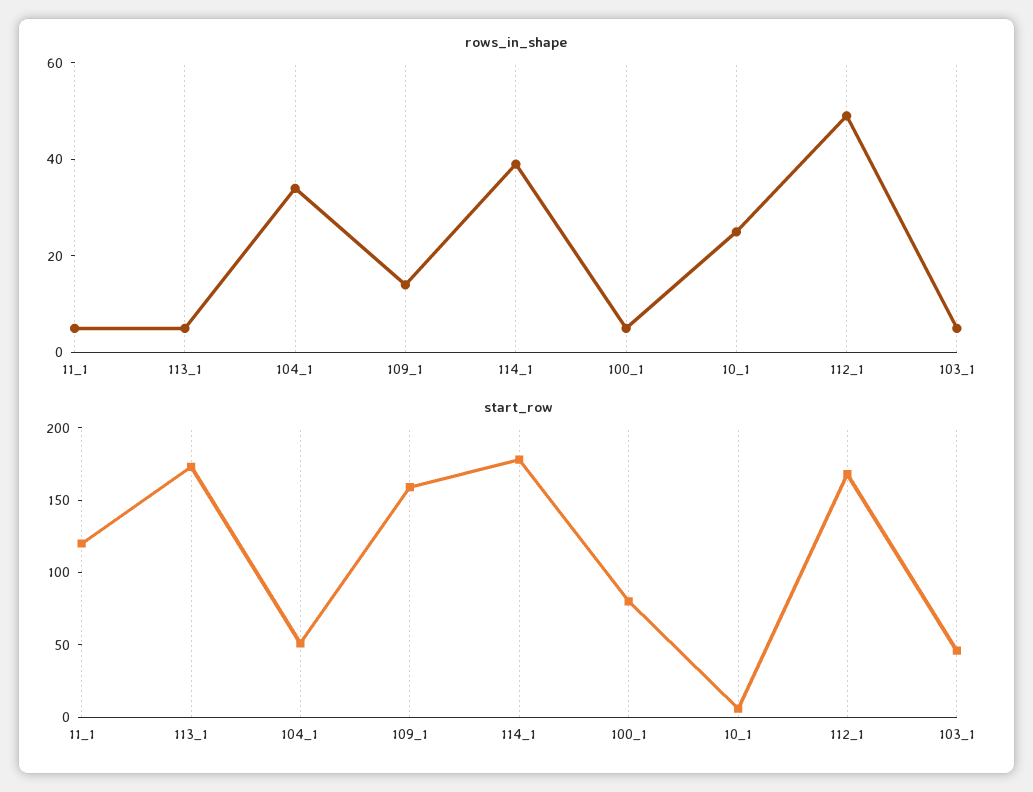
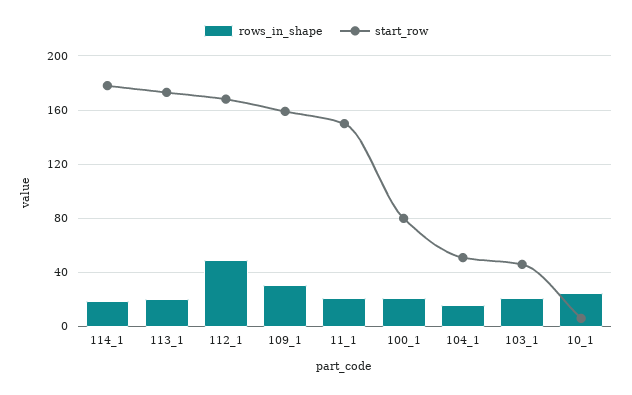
  {
    "rows_in_shape": {
-     "11_1": 5,
+     "11_1": 20,
-     "113_1": 5,
+     "113_1": 20,
-     "104_1": 35,
+     "104_1": 15,
-     "109_1": 15,
+     "109_1": 30,
-     "114_1": 40,
+     "114_1": 20,
-     "100_1": 5,
+     "100_1": 20,
      "10_1": 25,
      "112_1": 50,
-     "103_1": 5
+     "103_1": 20
    },
    "start_row": {
-     "11_1": 120,
+     "11_1": 150,
      "113_1": 175,
      "104_1": 50,
      "109_1": 160,
      "114_1": 180,
      "100_1": 80,
      "10_1": 5,
      "112_1": 170,
      "103_1": 45
    }
  }

